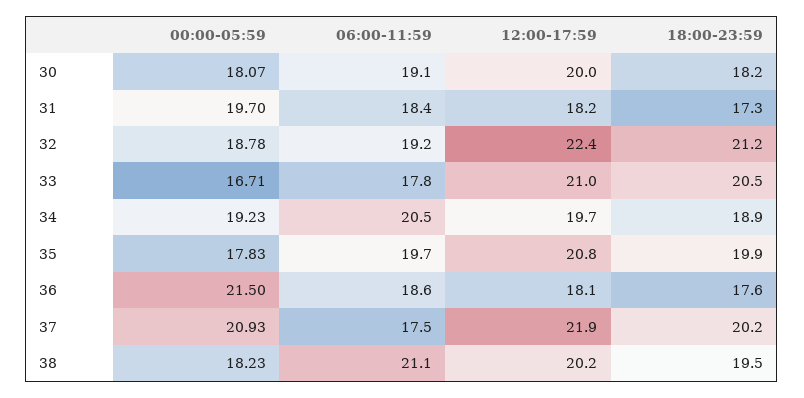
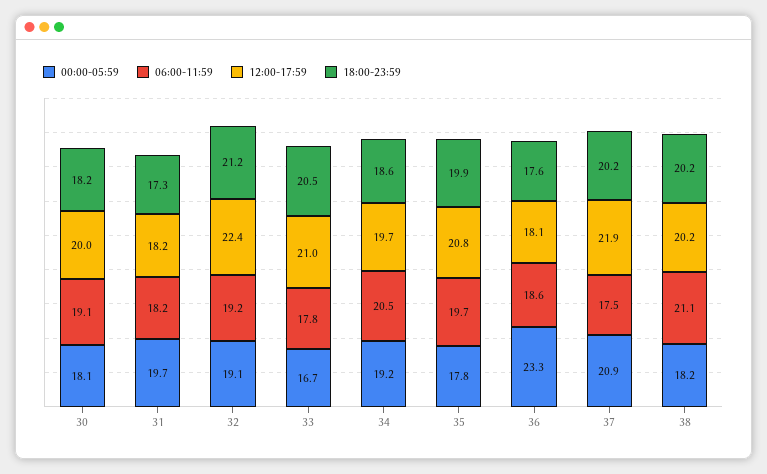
  {
    "00:00-05:59": {
      "30": 18.07,
      "31": 19.7,
-     "32": 18.78,
+     "32": 19.1,
      "33": 16.71,
      "34": 19.23,
      "35": 17.83,
-     "36": 21.5,
+     "36": 23.3,
      "37": 20.93,
      "38": 18.23
    },
    "06:00-11:59": {
      "30": 19.1,
-     "31": 18.4,
+     "31": 18.2,
      "32": 19.2,
      "33": 17.8,
      "34": 20.5,
      "35": 19.7,
      "36": 18.6,
      "37": 17.5,
      "38": 21.1
    },
    "12:00-17:59": {
      "30": 20,
      "31": 18.2,
      "32": 22.4,
      "33": 21,
      "34": 19.7,
      "35": 20.8,
      "36": 18.1,
      "37": 21.9,
      "38": 20.2
    },
    "18:00-23:59": {
      "30": 18.2,
      "31": 17.3,
      "32": 21.2,
      "33": 20.5,
-     "34": 18.9,
+     "34": 18.6,
      "35": 19.9,
      "36": 17.6,
      "37": 20.2,
-     "38": 19.5
+     "38": 20.2
    }
  }

